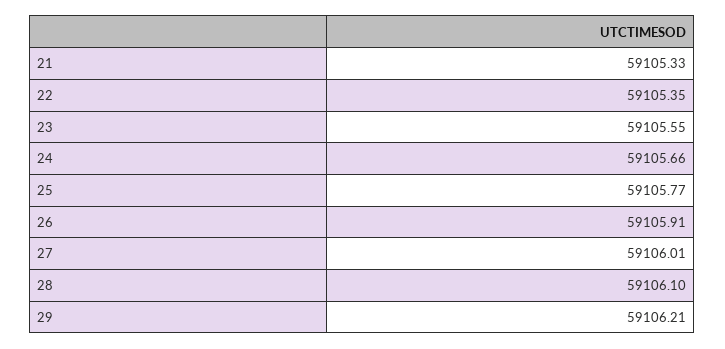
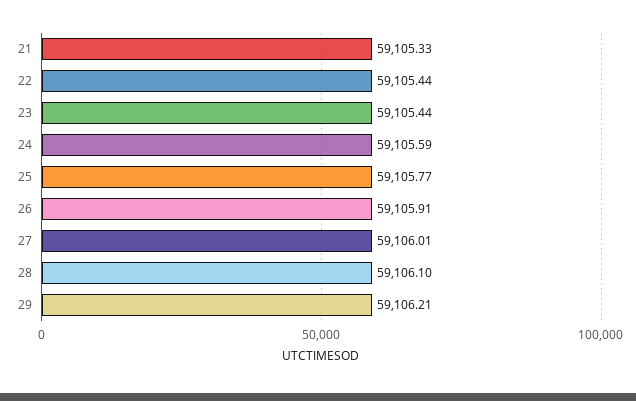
  {
    "21": 59105.33,
-   "22": 59105.35,
+   "22": 59105.44,
-   "23": 59105.55,
+   "23": 59105.44,
-   "24": 59105.66,
+   "24": 59105.59,
    "25": 59105.77,
    "26": 59105.91,
    "27": 59106.01,
    "28": 59106.1,
    "29": 59106.21
  }

